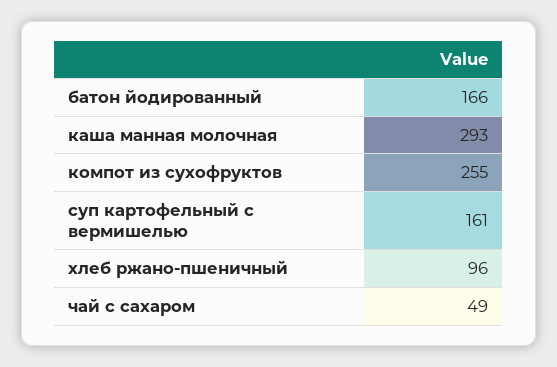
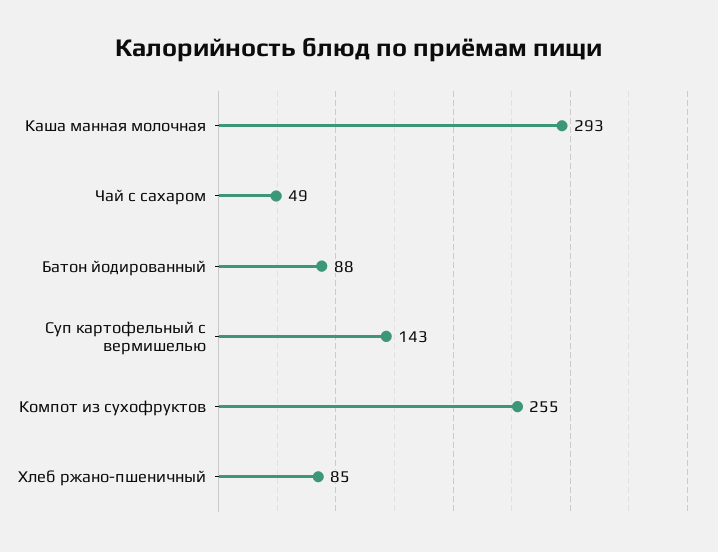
  {
-   "батон йодированный": 166,
+   "батон йодированный": 88,
    "каша манная молочная": 293,
    "компот из сухофруктов": 255,
-   "суп картофельный с вермишелью": 161,
+   "суп картофельный с вермишелью": 143,
-   "хлеб ржано-пшеничный": 96,
+   "хлеб ржано-пшеничный": 85,
    "чай с сахаром": 49
  }

